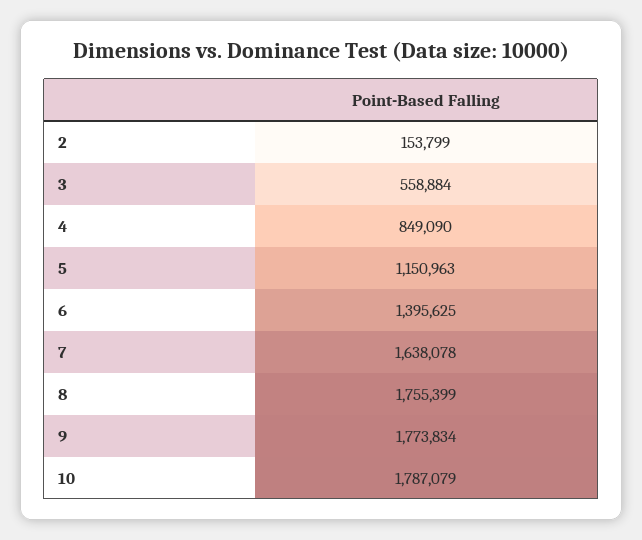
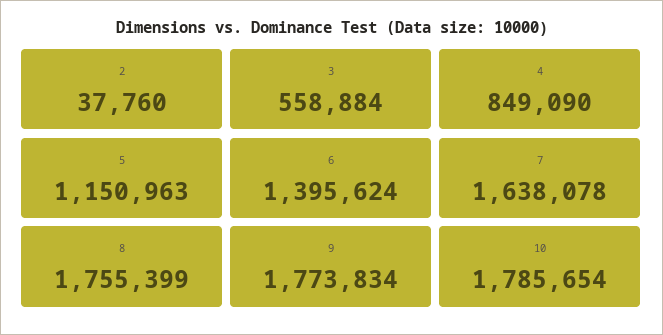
  {
-   "2": 153799,
+   "2": 37760,
    "3": 558884,
    "4": 849090,
    "5": 1150963,
-   "6": 1395625,
+   "6": 1395624,
    "7": 1638078,
    "8": 1755399,
    "9": 1773834,
-   "10": 1787079
+   "10": 1785654
  }

